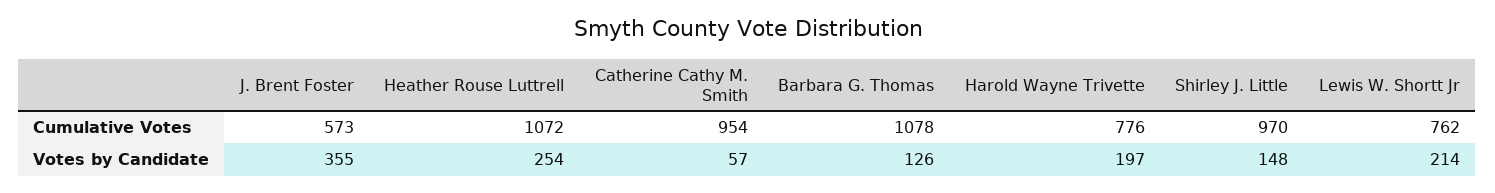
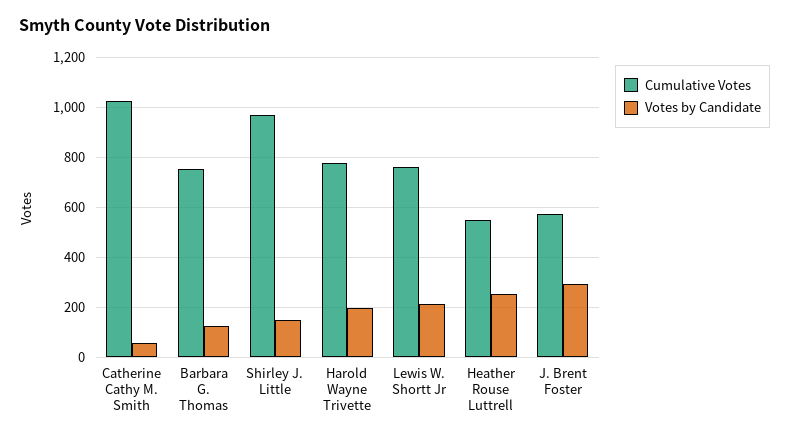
  {
    "Cumulative Votes": {
      "J. Brent Foster": 573,
-     "Heather Rouse Luttrell": 1072,
+     "Heather Rouse Luttrell": 550,
-     "Catherine Cathy M. Smith": 954,
+     "Catherine Cathy M. Smith": 1025,
-     "Barbara G. Thomas": 1078,
+     "Barbara G. Thomas": 750,
      "Harold Wayne Trivette": 776,
      "Shirley J. Little": 970,
      "Lewis W. Shortt Jr": 762
    },
    "Votes by Candidate": {
-     "J. Brent Foster": 355,
+     "J. Brent Foster": 300,
      "Heather Rouse Luttrell": 254,
      "Catherine Cathy M. Smith": 57,
      "Barbara G. Thomas": 126,
      "Harold Wayne Trivette": 197,
      "Shirley J. Little": 148,
      "Lewis W. Shortt Jr": 214
    }
  }

